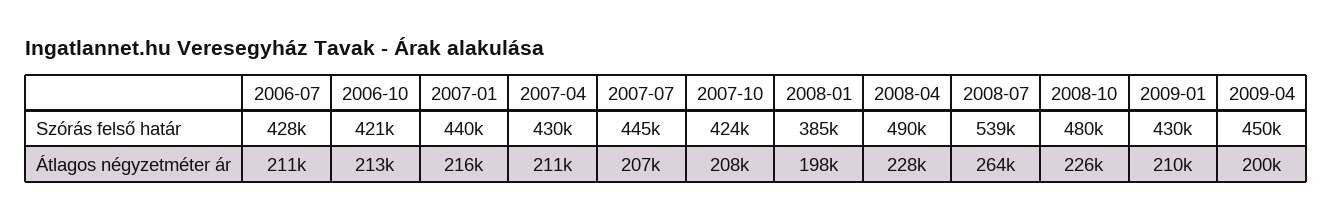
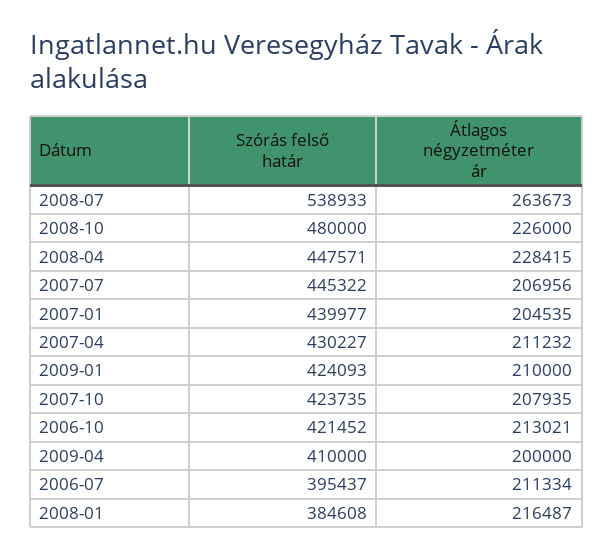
  {
    "2006-07": {
-     "Szórás felső határ": 428000,
+     "Szórás felső határ": 395437,
      "Átlagos négyzetméter ár": 211334
    },
    "2006-10": {
      "Szórás felső határ": 421452,
      "Átlagos négyzetméter ár": 213021
    },
    "2007-01": {
      "Szórás felső határ": 439977,
-     "Átlagos négyzetméter ár": 216000
+     "Átlagos négyzetméter ár": 204535
    },
    "2007-04": {
      "Szórás felső határ": 430227,
      "Átlagos négyzetméter ár": 211232
    },
    "2007-07": {
      "Szórás felső határ": 445322,
      "Átlagos négyzetméter ár": 206956
    },
    "2007-10": {
      "Szórás felső határ": 423735,
      "Átlagos négyzetméter ár": 207935
    },
    "2008-01": {
      "Szórás felső határ": 384608,
-     "Átlagos négyzetméter ár": 198000
+     "Átlagos négyzetméter ár": 216487
    },
    "2008-04": {
-     "Szórás felső határ": 490000,
+     "Szórás felső határ": 447571,
      "Átlagos négyzetméter ár": 228415
    },
    "2008-07": {
      "Szórás felső határ": 538933,
      "Átlagos négyzetméter ár": 263673
    },
    "2008-10": {
      "Szórás felső határ": 480000,
      "Átlagos négyzetméter ár": 226000
    },
    "2009-01": {
-     "Szórás felső határ": 430000,
+     "Szórás felső határ": 424093,
      "Átlagos négyzetméter ár": 210000
    },
    "2009-04": {
-     "Szórás felső határ": 450000,
+     "Szórás felső határ": 410000,
      "Átlagos négyzetméter ár": 200000
    }
  }

